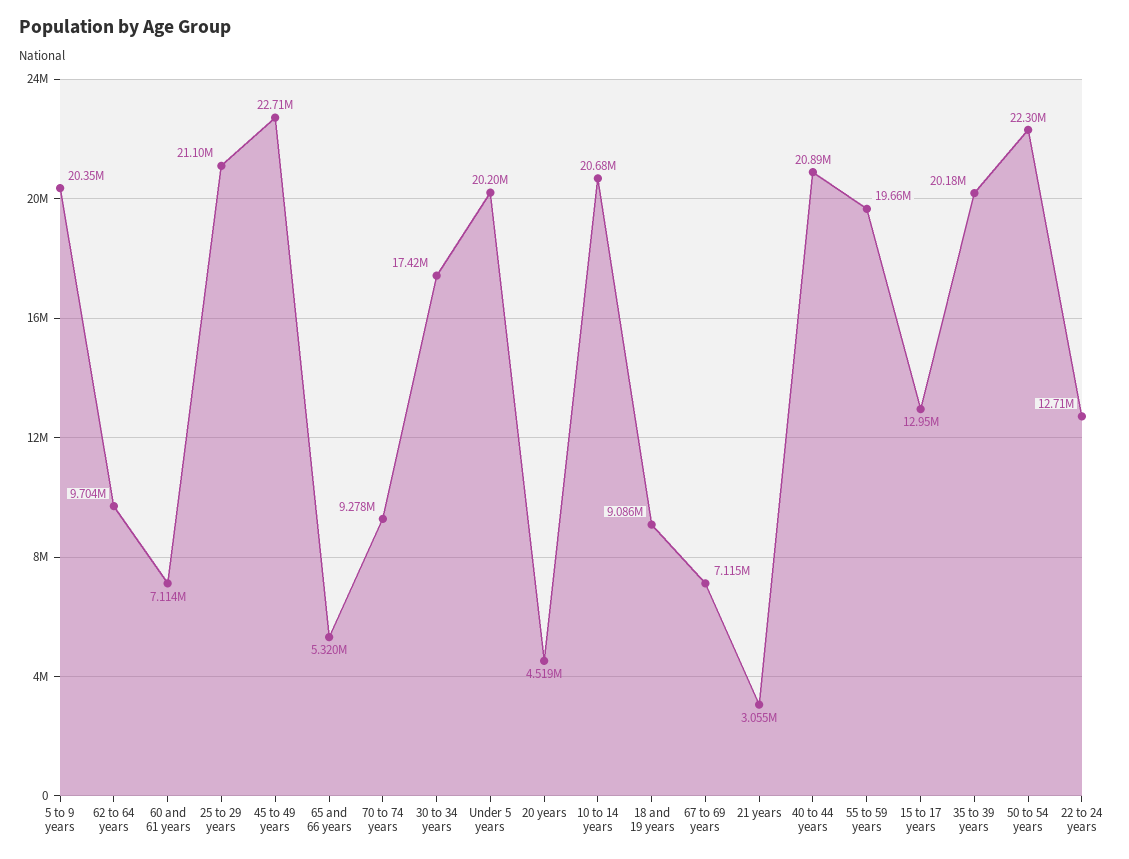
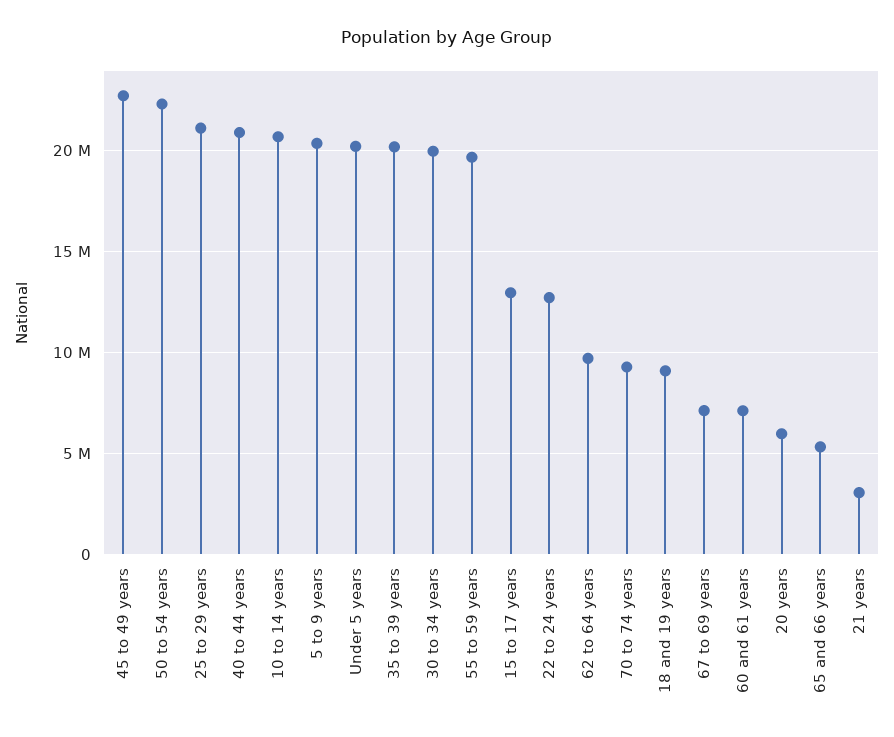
  {
    "5 to 9 years": 20350000,
    "62 to 64 years": 9704000,
    "60 and 61 years": 7114000,
    "25 to 29 years": 21100000,
    "45 to 49 years": 22710000,
    "65 and 66 years": 5320000,
    "70 to 74 years": 9278000,
-   "30 to 34 years": 17420000,
+   "30 to 34 years": 20000000,
    "Under 5 years": 20200000,
-   "20 years": 4519000,
+   "20 years": 6000000,
    "10 to 14 years": 20680000,
    "18 and 19 years": 9086000,
    "67 to 69 years": 7115000,
    "21 years": 3055000,
    "40 to 44 years": 20890000,
    "55 to 59 years": 19660000,
    "15 to 17 years": 12950000,
    "35 to 39 years": 20180000,
    "50 to 54 years": 22300000,
    "22 to 24 years": 12710000
  }

